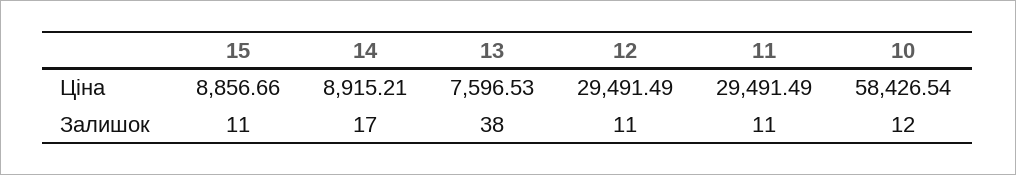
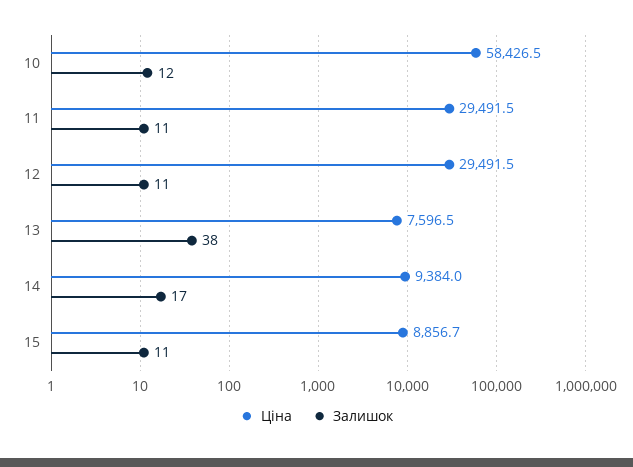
  {
    "Ціна": {
      "15": 8856.66,
-     "14": 8915.21,
+     "14": 9384,
      "13": 7596.53,
      "12": 29491.49,
      "11": 29491.49,
      "10": 58426.54
    },
    "Залишок": {
      "15": 11,
      "14": 17,
      "13": 38,
      "12": 11,
      "11": 11,
      "10": 12
    }
  }

